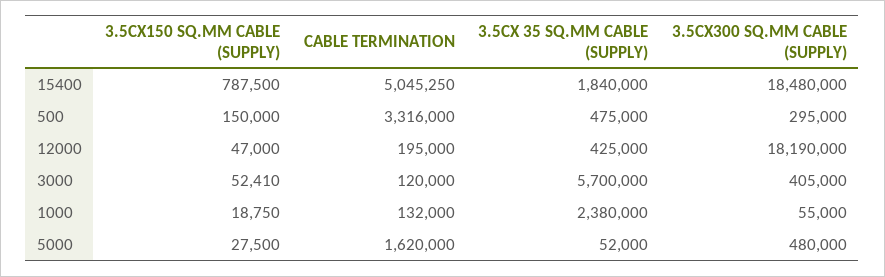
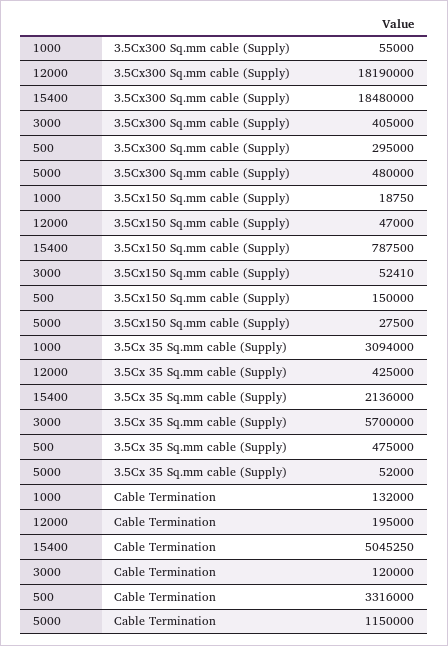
  {
    "3.5CX150 SQ.MM CABLE (SUPPLY)": {
      "15400": 787500,
      "500": 150000,
      "12000": 47000,
      "3000": 52410,
      "1000": 18750,
      "5000": 27500
    },
    "CABLE TERMINATION": {
      "15400": 5045250,
      "500": 3316000,
      "12000": 195000,
      "3000": 120000,
      "1000": 132000,
-     "5000": 1620000
+     "5000": 1150000
    },
    "3.5CX 35 SQ.MM CABLE (SUPPLY)": {
-     "15400": 1840000,
+     "15400": 2136000,
      "500": 475000,
      "12000": 425000,
      "3000": 5700000,
-     "1000": 2380000,
+     "1000": 3094000,
      "5000": 52000
    },
    "3.5CX300 SQ.MM CABLE (SUPPLY)": {
      "15400": 18480000,
      "500": 295000,
      "12000": 18190000,
      "3000": 405000,
      "1000": 55000,
      "5000": 480000
    }
  }

